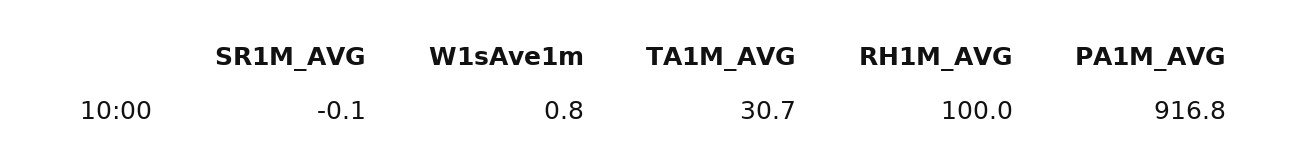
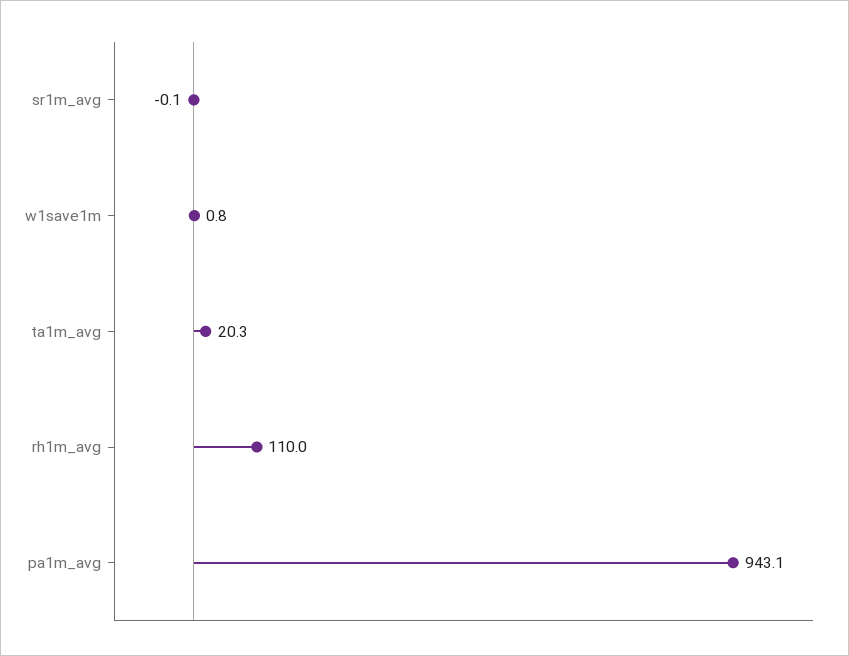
  {
    "SR1M_AVG": -0.1,
    "W1sAve1m": 0.8,
-   "TA1M_AVG": 30.7,
+   "TA1M_AVG": 20.3,
-   "RH1M_AVG": 100,
+   "RH1M_AVG": 110,
-   "PA1M_AVG": 916.8
+   "PA1M_AVG": 943.1
  }

